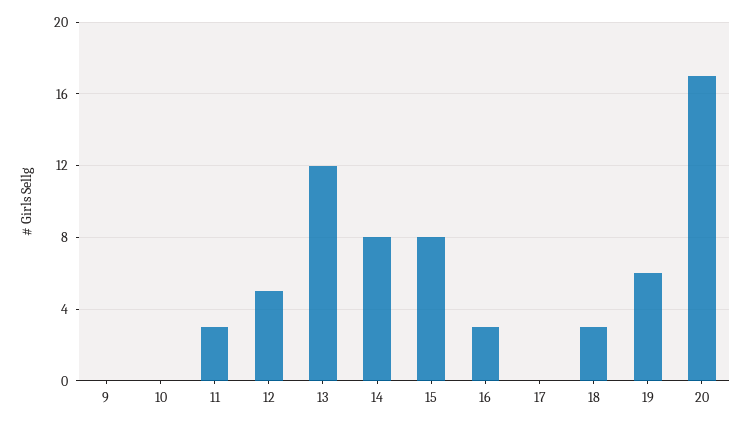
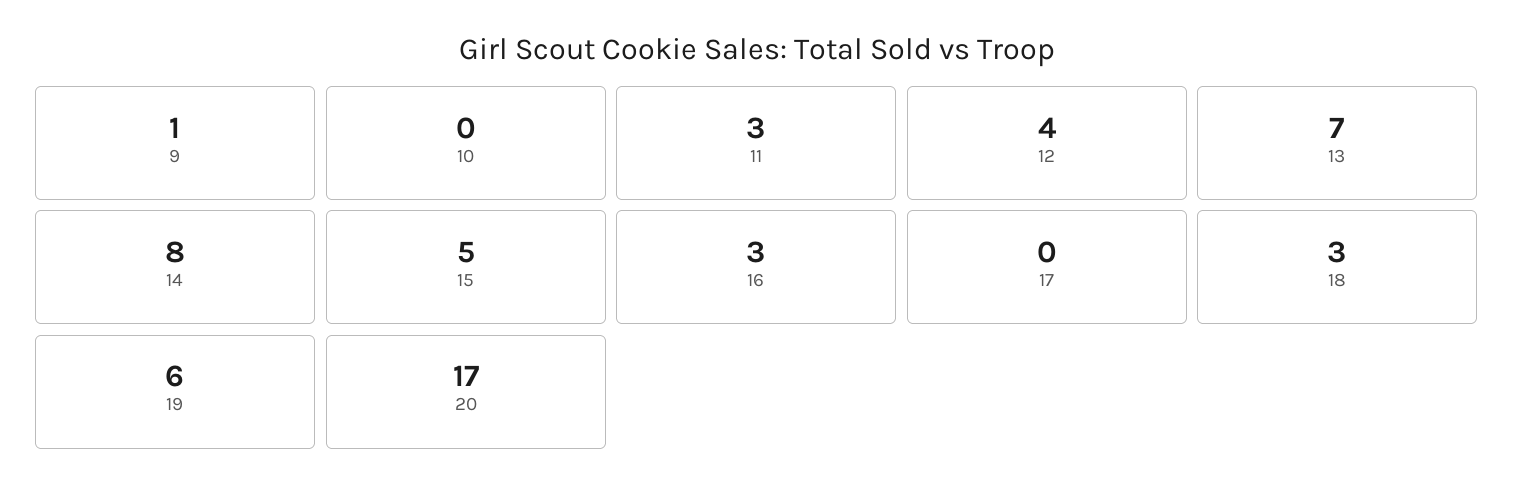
  {
-   "9": 0,
+   "9": 1,
    "10": 0,
    "11": 3,
-   "12": 5,
+   "12": 4,
-   "13": 12,
+   "13": 7,
    "14": 8,
-   "15": 8,
+   "15": 5,
    "16": 3,
    "17": 0,
    "18": 3,
    "19": 6,
    "20": 17
  }

